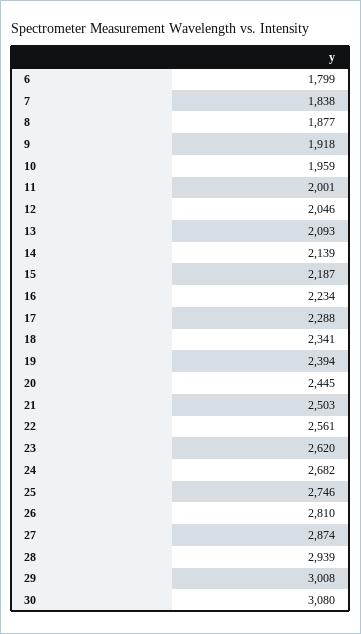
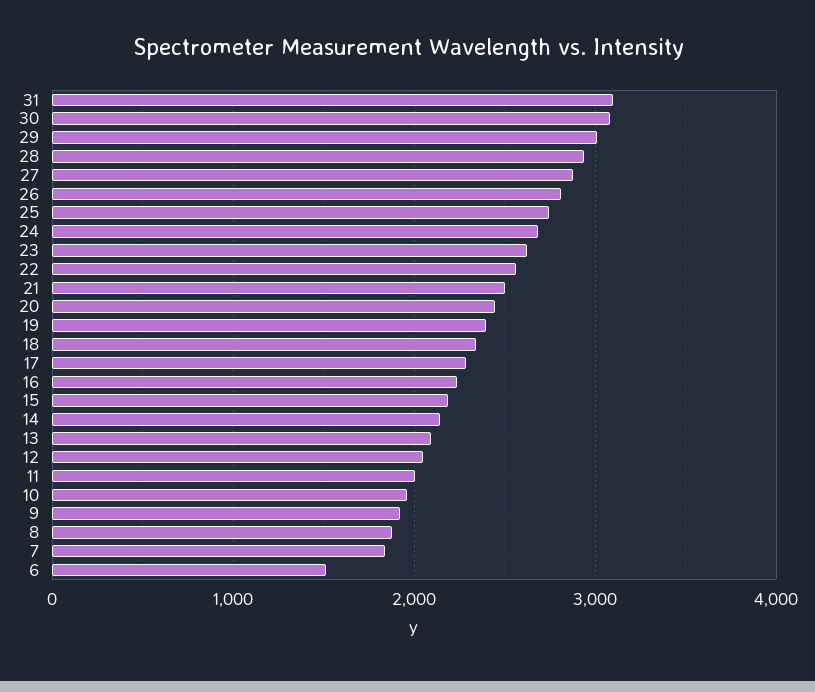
  {
-   "6": 1799,
+   "6": 1500,
    "7": 1838,
    "8": 1877,
    "9": 1918,
    "10": 1959,
    "11": 2001,
    "12": 2046,
    "13": 2093,
    "14": 2139,
    "15": 2187,
    "16": 2234,
    "17": 2288,
    "18": 2341,
    "19": 2394,
    "20": 2445,
    "21": 2503,
    "22": 2561,
    "23": 2620,
    "24": 2682,
    "25": 2746,
    "26": 2810,
    "27": 2874,
    "28": 2939,
    "29": 3008,
-   "30": 3080
+   "30": 3080,
+   "31": 3100
  }

